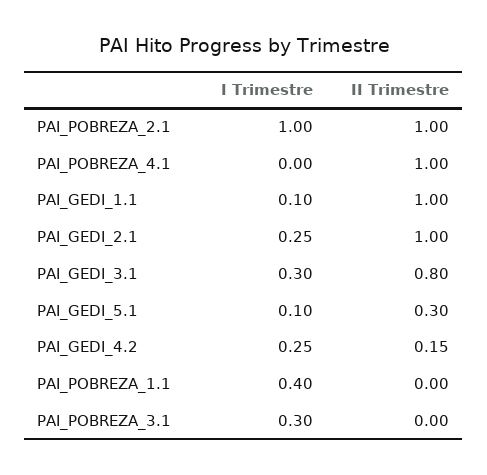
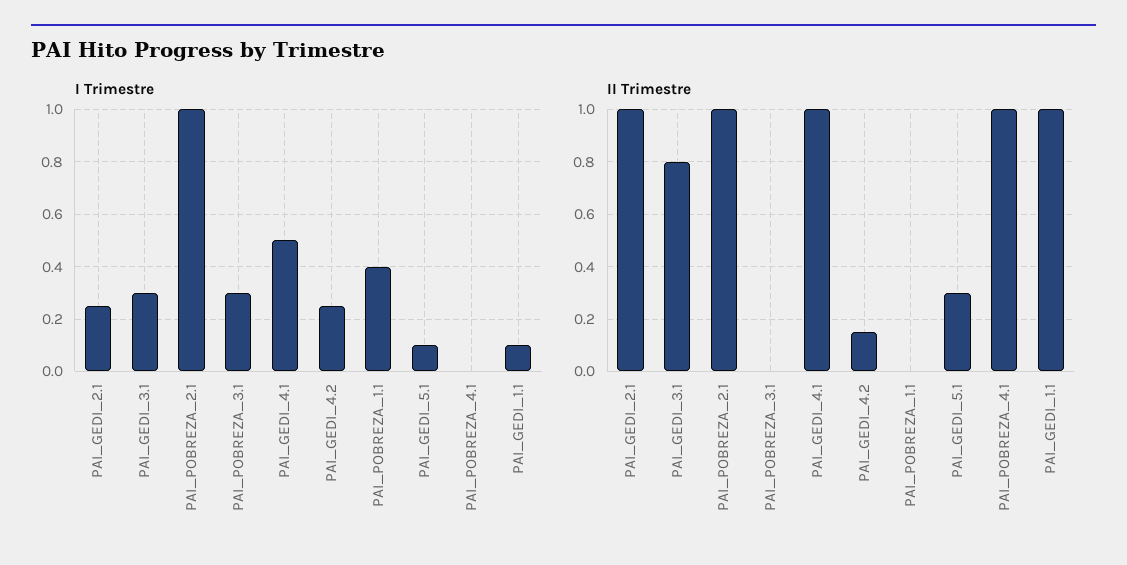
  {
    "I Trimestre": {
      "PAI_POBREZA_2.1": 1,
      "PAI_POBREZA_4.1": 0,
      "PAI_GEDI_1.1": 0.1,
      "PAI_GEDI_2.1": 0.25,
      "PAI_GEDI_3.1": 0.3,
      "PAI_GEDI_5.1": 0.1,
      "PAI_GEDI_4.2": 0.25,
      "PAI_POBREZA_1.1": 0.4,
-     "PAI_POBREZA_3.1": 0.3
+     "PAI_POBREZA_3.1": 0.3,
+     "PAI_GEDI_4.1": 0.5
    },
    "II Trimestre": {
      "PAI_POBREZA_2.1": 1,
      "PAI_POBREZA_4.1": 1,
      "PAI_GEDI_1.1": 1,
      "PAI_GEDI_2.1": 1,
      "PAI_GEDI_3.1": 0.8,
      "PAI_GEDI_5.1": 0.3,
      "PAI_GEDI_4.2": 0.15,
      "PAI_POBREZA_1.1": 0,
-     "PAI_POBREZA_3.1": 0
+     "PAI_POBREZA_3.1": 0,
+     "PAI_GEDI_4.1": 1
    }
  }

